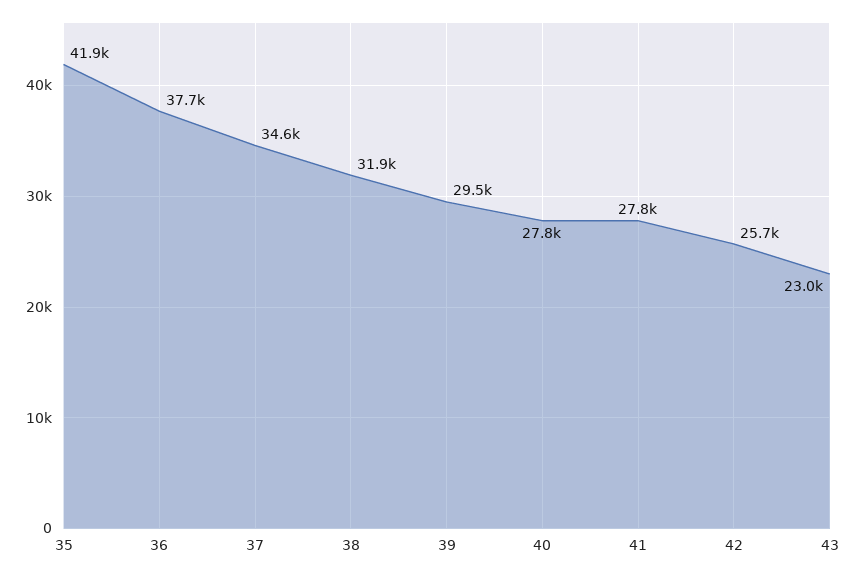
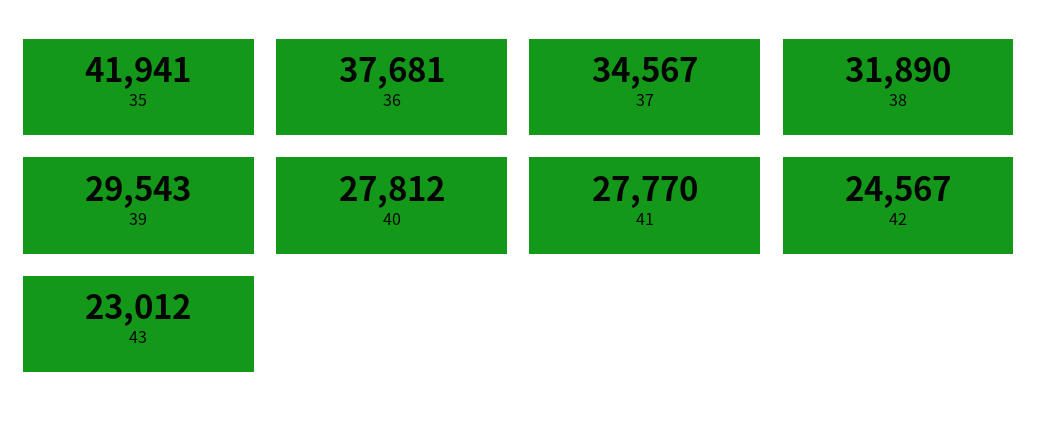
  {
    "35": 41941,
    "36": 37681,
    "37": 34567,
    "38": 31890,
    "39": 29543,
    "40": 27812,
    "41": 27770,
-   "42": 25700,
+   "42": 24567,
    "43": 23012
  }

